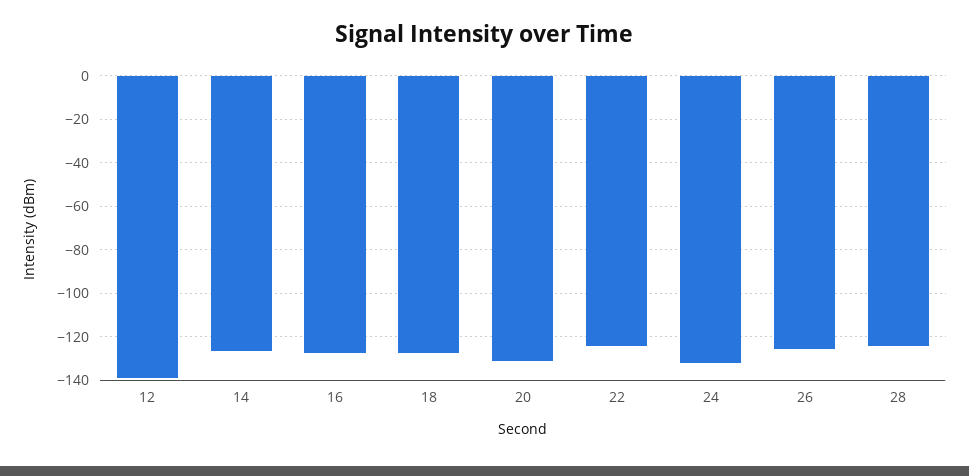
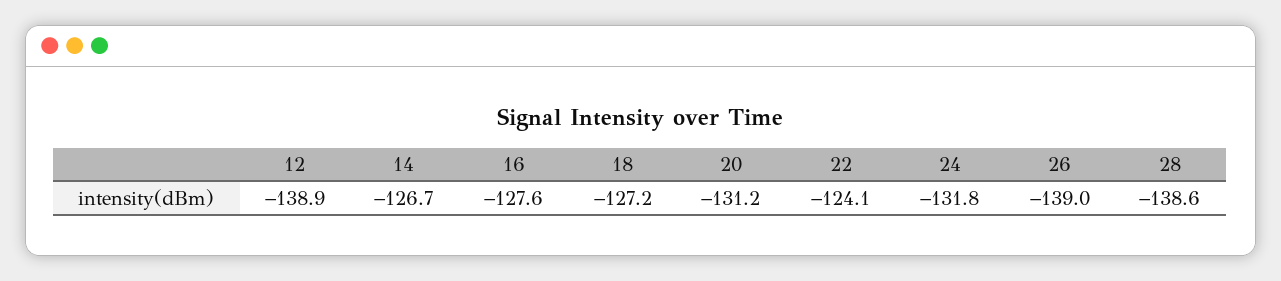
  {
    "12": -138.9,
    "14": -126.7,
    "16": -127.6,
    "18": -127.2,
    "20": -131.2,
    "22": -124.1,
    "24": -131.8,
-   "26": -125,
+   "26": -139,
-   "28": -125
+   "28": -138.6
  }

